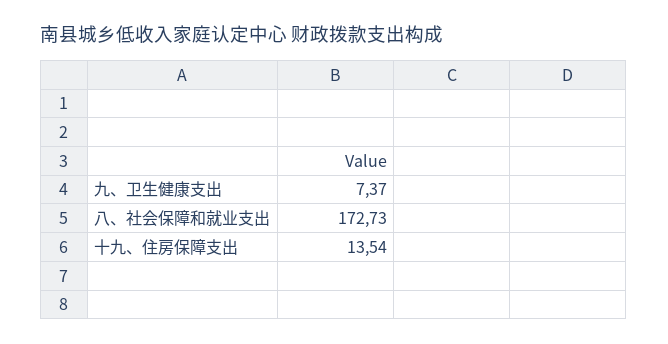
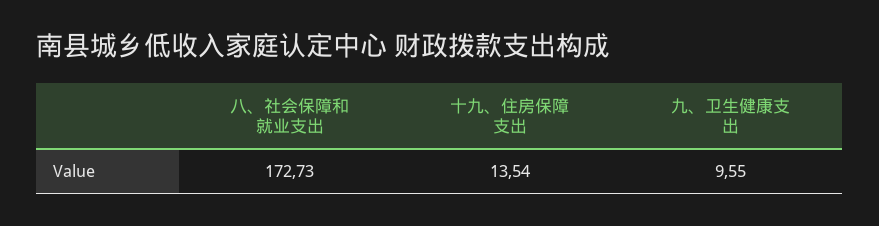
  {
-   "九、卫生健康支出": 7.37,
+   "九、卫生健康支出": 9.55,
    "八、社会保障和就业支出": 172.73,
    "十九、住房保障支出": 13.54
  }

